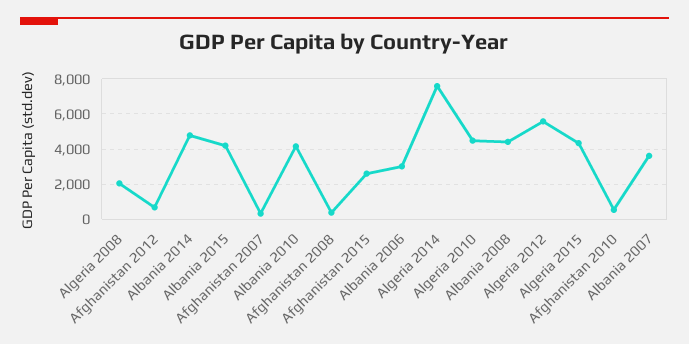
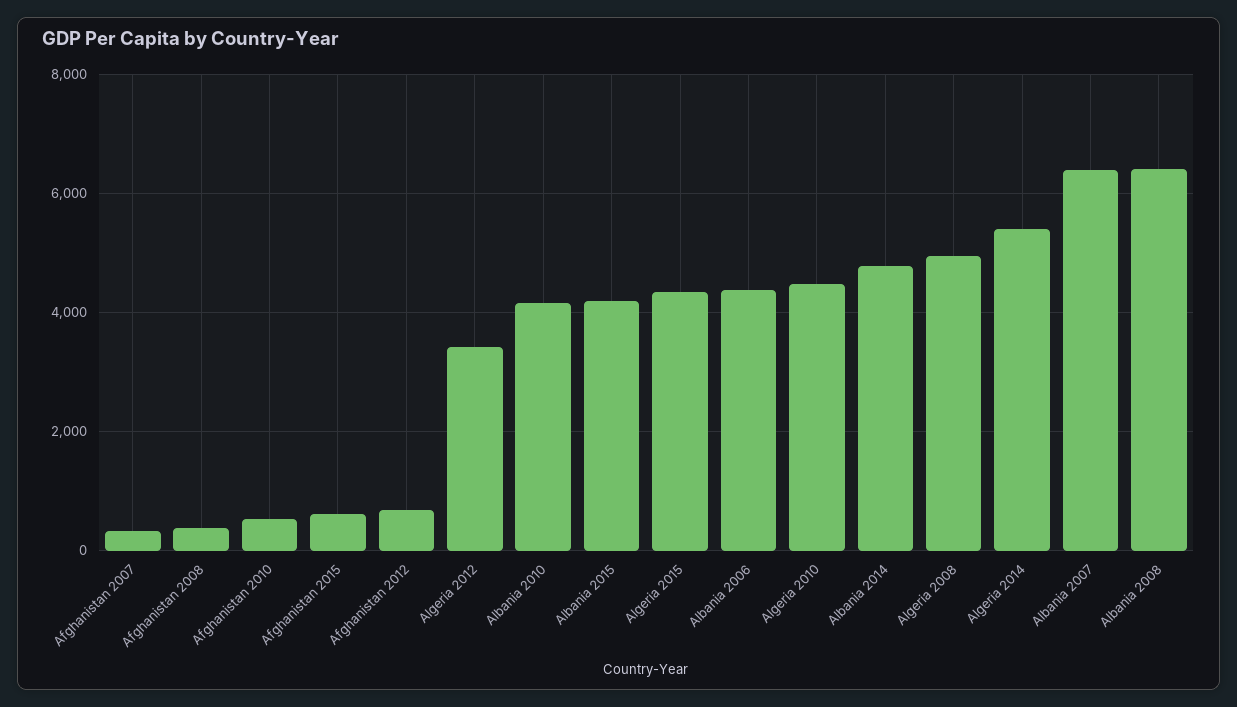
  {
-   "Algeria 2008": 2000,
+   "Algeria 2008": 5000,
    "Afghanistan 2012": 600,
    "Albania 2014": 4800,
    "Albania 2015": 4200,
    "Afghanistan 2007": 400,
    "Albania 2010": 4200,
    "Afghanistan 2008": 400,
-   "Afghanistan 2015": 2500,
+   "Afghanistan 2015": 600,
-   "Albania 2006": 3000,
+   "Albania 2006": 4400,
-   "Algeria 2014": 7500,
+   "Algeria 2014": 5400,
    "Algeria 2010": 4400,
-   "Albania 2008": 4500,
+   "Albania 2008": 6400,
-   "Algeria 2012": 5500,
+   "Algeria 2012": 3400,
    "Algeria 2015": 4400,
    "Afghanistan 2010": 600,
-   "Albania 2007": 3500
+   "Albania 2007": 6400
  }

